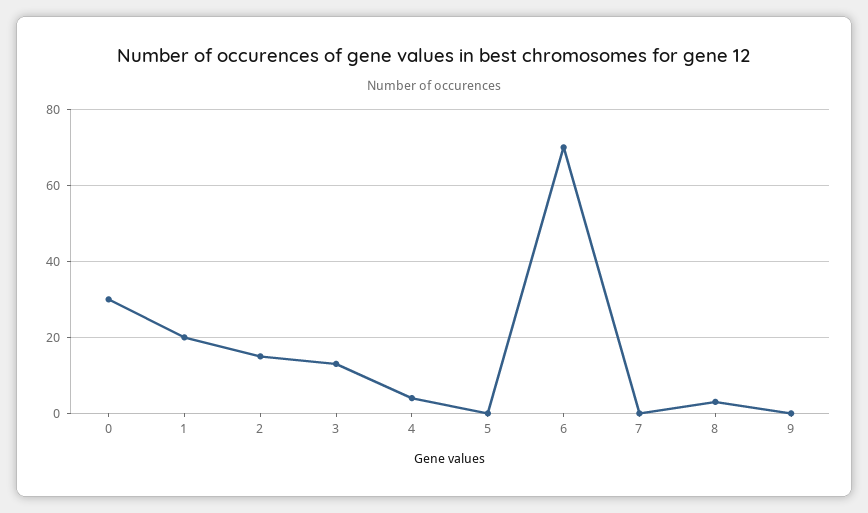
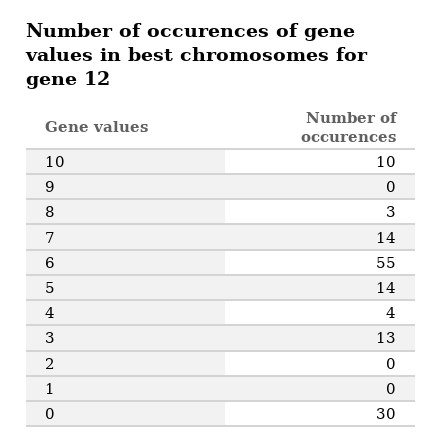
  {
    "0": 30,
-   "1": 20,
+   "1": 0,
-   "2": 15,
+   "2": 0,
    "3": 13,
    "4": 4,
-   "5": 0,
+   "5": 14,
-   "6": 70,
+   "6": 55,
-   "7": 0,
+   "7": 14,
    "8": 3,
-   "9": 0
+   "9": 0,
+   "10": 10
  }

